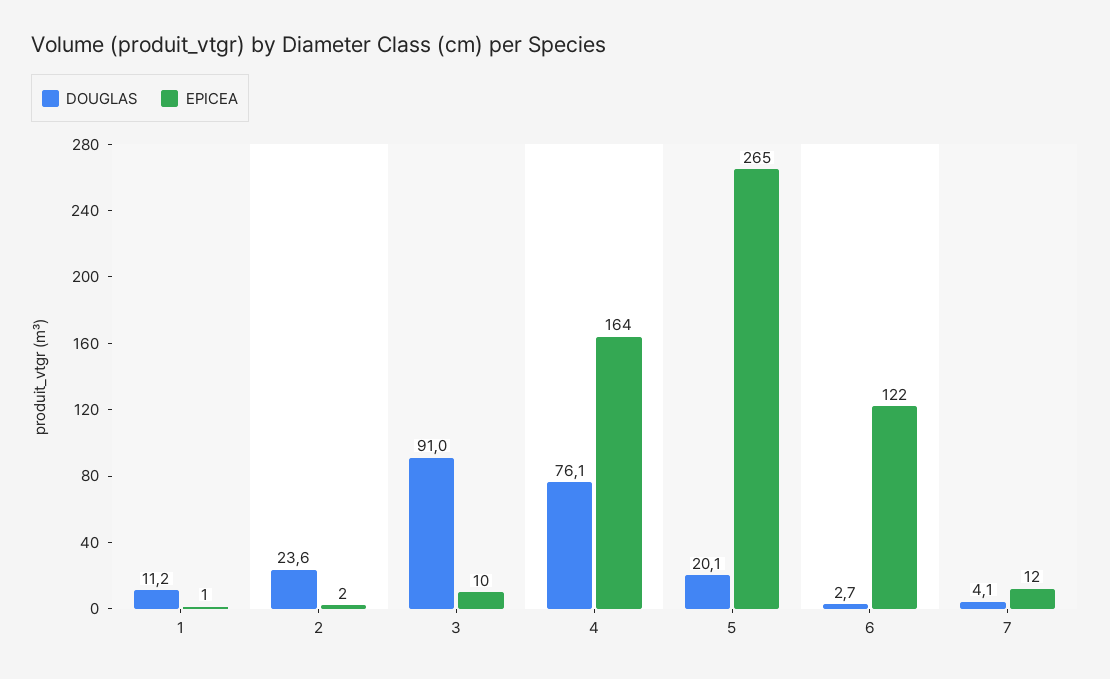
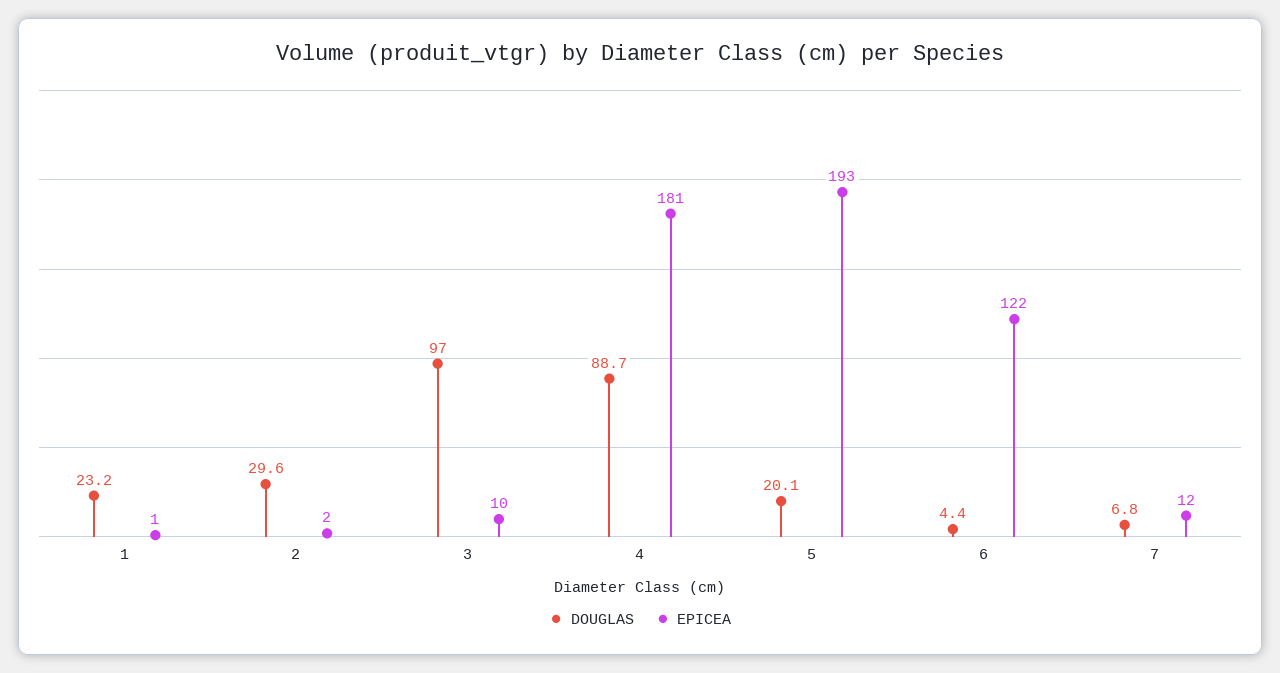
  {
    "DOUGLAS": {
-     "1": 11.2,
+     "1": 23.2,
-     "2": 23.6,
+     "2": 29.6,
-     "3": 91,
+     "3": 97,
-     "4": 76.1,
+     "4": 88.7,
      "5": 20.1,
-     "6": 2.7,
+     "6": 4.4,
-     "7": 4.1
+     "7": 6.8
    },
    "EPICEA": {
      "1": 1,
      "2": 2,
      "3": 10,
-     "4": 164,
+     "4": 181,
-     "5": 265,
+     "5": 193,
      "6": 122,
      "7": 12
    }
  }

